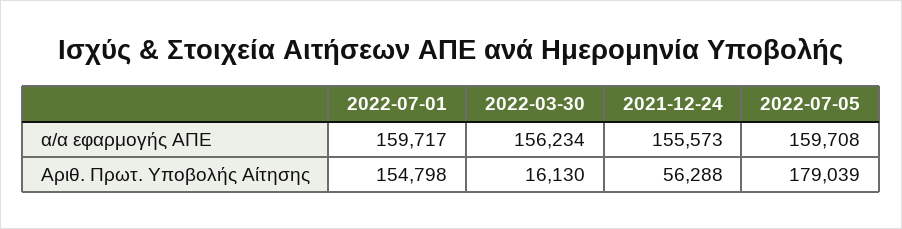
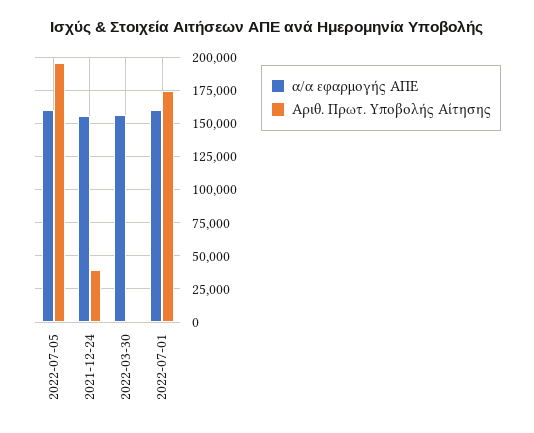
  {
    "α/α εφαρμογής ΑΠΕ": {
      "2022-07-01": 159717,
      "2022-03-30": 156234,
      "2021-12-24": 155573,
      "2022-07-05": 159708
    },
    "Αριθ. Πρωτ. Υποβολής Αίτησης": {
-     "2022-07-01": 154798,
+     "2022-07-01": 175000,
-     "2022-03-30": 16130,
+     "2022-03-30": 0,
-     "2021-12-24": 56288,
+     "2021-12-24": 40000,
-     "2022-07-05": 179039
+     "2022-07-05": 195000
    }
  }

